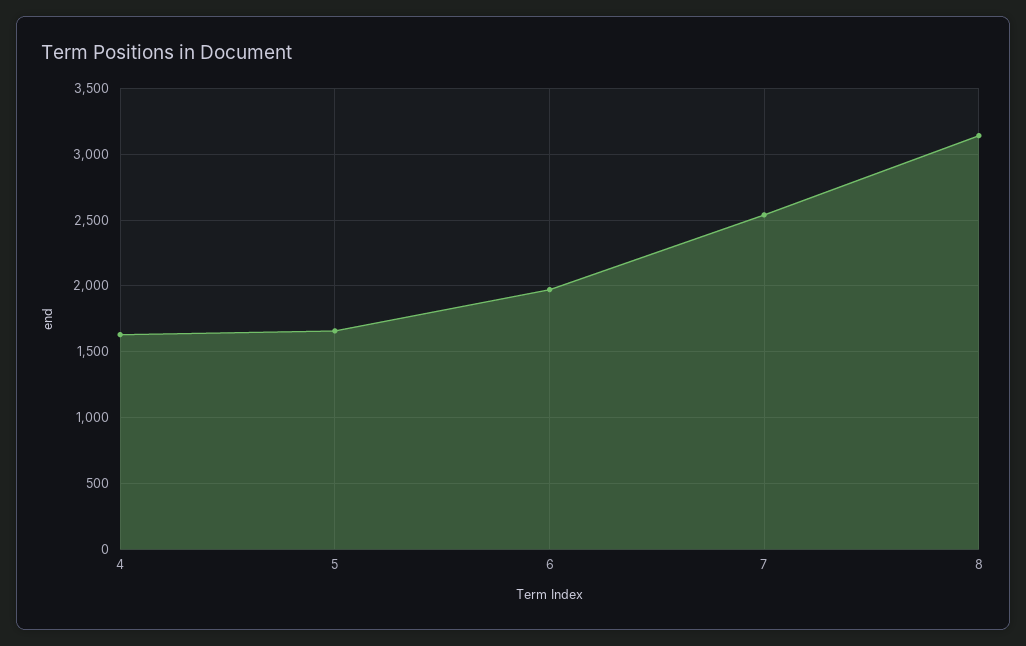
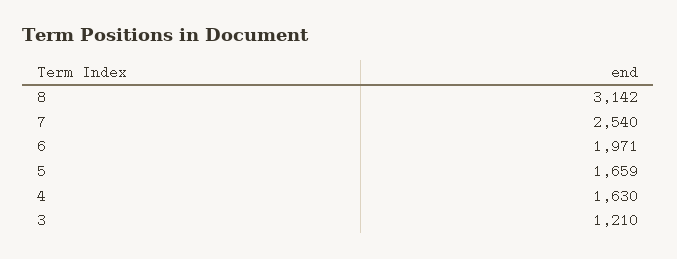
  {
    "4": 1630,
    "5": 1659,
    "6": 1971,
    "7": 2540,
-   "8": 3142
+   "8": 3142,
+   "3": 1210
  }

